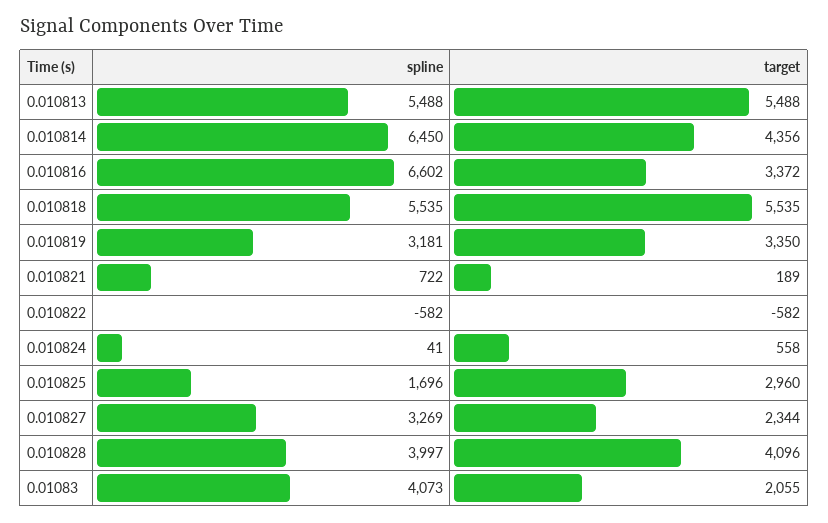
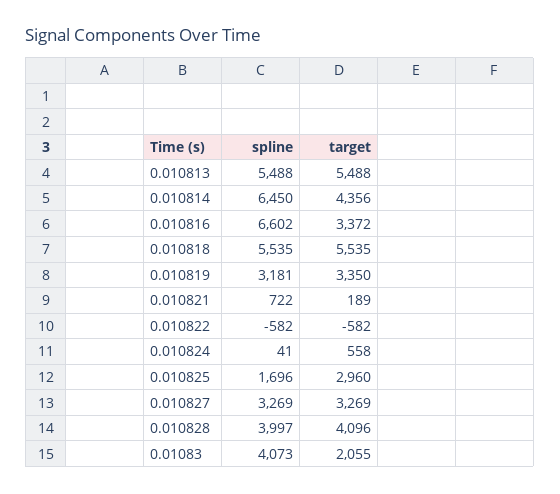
  {
    "spline": {
      "0.010813": 5488,
      "0.010814": 6450,
      "0.010816": 6602,
      "0.010818": 5535,
      "0.010819": 3181,
      "0.010821": 722,
      "0.010822": -582,
      "0.010824": 41,
      "0.010825": 1696,
      "0.010827": 3269,
      "0.010828": 3997,
      "0.01083": 4073
    },
    "target": {
      "0.010813": 5488,
      "0.010814": 4356,
      "0.010816": 3372,
      "0.010818": 5535,
      "0.010819": 3350,
      "0.010821": 189,
      "0.010822": -582,
      "0.010824": 558,
      "0.010825": 2960,
-     "0.010827": 2344,
+     "0.010827": 3269,
      "0.010828": 4096,
      "0.01083": 2055
    }
  }

